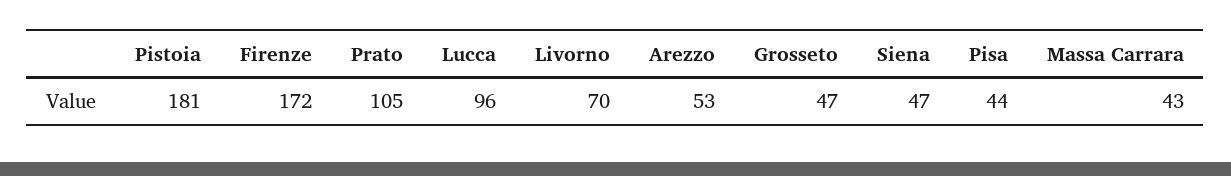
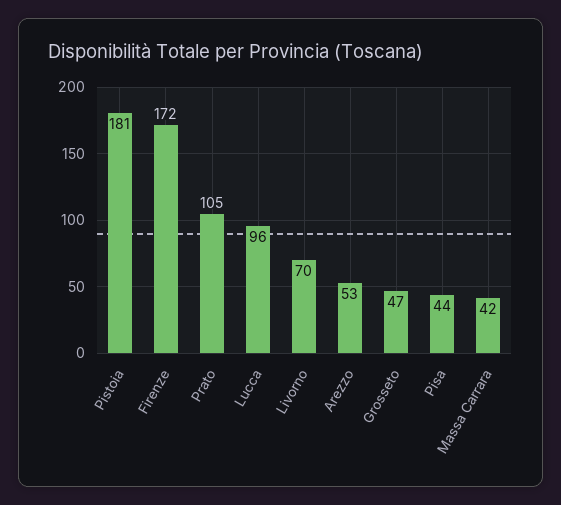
  {
    "Pistoia": 181,
    "Firenze": 172,
    "Prato": 105,
    "Lucca": 96,
    "Livorno": 70,
    "Arezzo": 53,
    "Grosseto": 47,
-   "Siena": 47,
    "Pisa": 44,
-   "Massa Carrara": 43
+   "Massa Carrara": 42
  }

